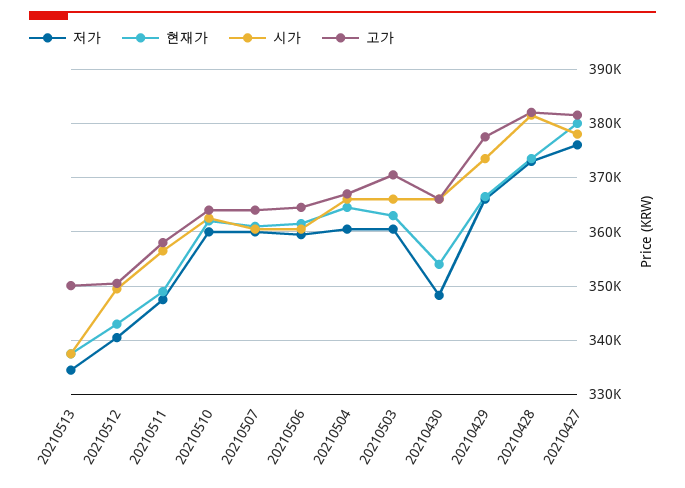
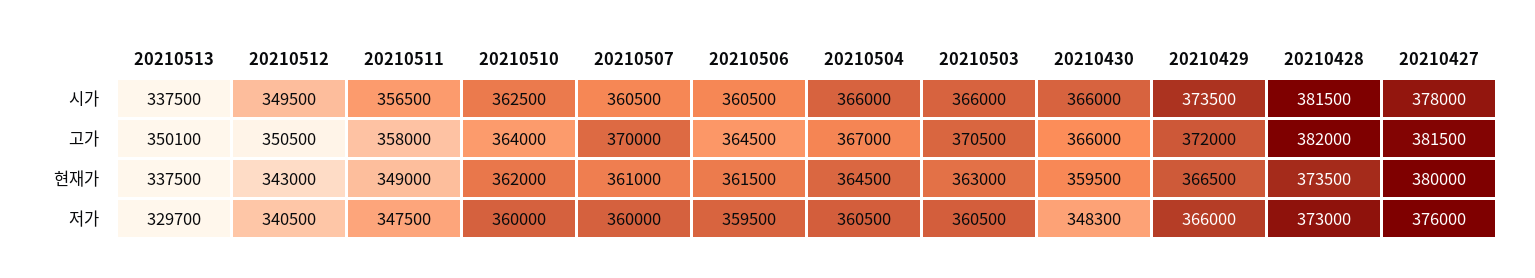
  {
    "저가": {
-     "20210513": 334000,
+     "20210513": 329700,
      "20210512": 340500,
      "20210511": 347500,
      "20210510": 360000,
      "20210507": 360000,
      "20210506": 359500,
      "20210504": 360500,
      "20210503": 360500,
      "20210430": 348300,
      "20210429": 366000,
      "20210428": 373000,
      "20210427": 376000
    },
    "현재가": {
      "20210513": 337500,
      "20210512": 343000,
      "20210511": 349000,
      "20210510": 362000,
      "20210507": 361000,
      "20210506": 361500,
      "20210504": 364500,
      "20210503": 363000,
-     "20210430": 354000,
+     "20210430": 359500,
      "20210429": 366500,
      "20210428": 373500,
      "20210427": 380000
    },
    "시가": {
      "20210513": 337500,
      "20210512": 349500,
      "20210511": 356500,
      "20210510": 362500,
      "20210507": 360500,
      "20210506": 360500,
      "20210504": 366000,
      "20210503": 366000,
      "20210430": 366000,
      "20210429": 373500,
      "20210428": 381500,
      "20210427": 378000
    },
    "고가": {
      "20210513": 350100,
      "20210512": 350500,
      "20210511": 358000,
      "20210510": 364000,
-     "20210507": 364000,
+     "20210507": 370000,
      "20210506": 364500,
      "20210504": 367000,
      "20210503": 370500,
      "20210430": 366000,
-     "20210429": 378000,
+     "20210429": 372000,
      "20210428": 382000,
      "20210427": 381500
    }
  }

